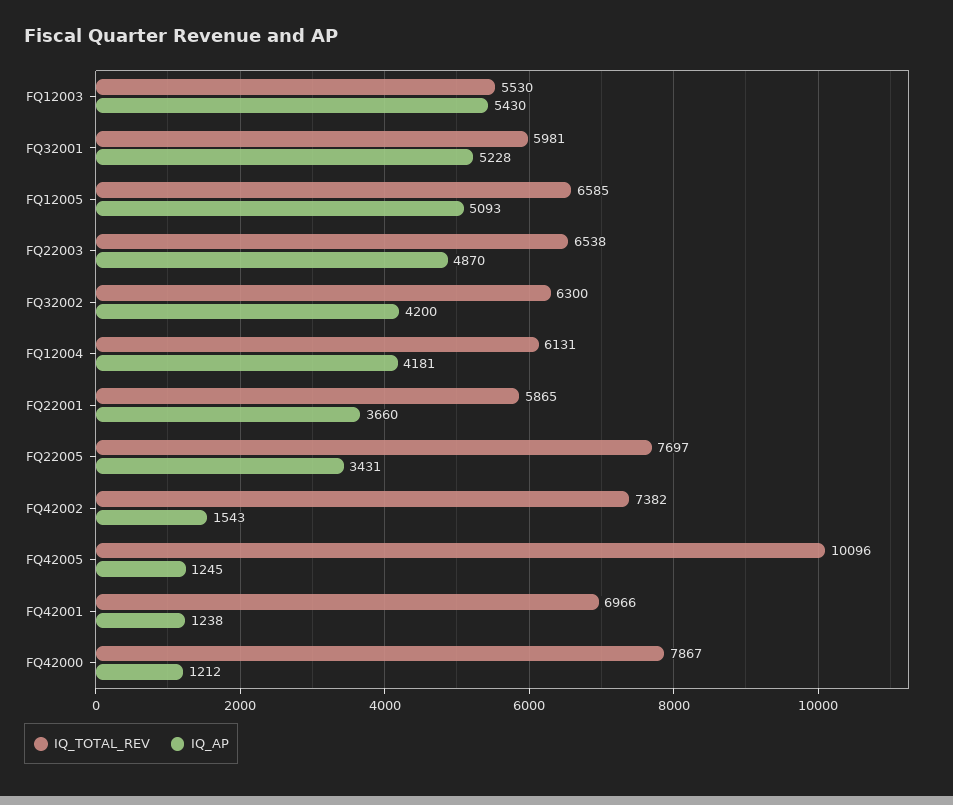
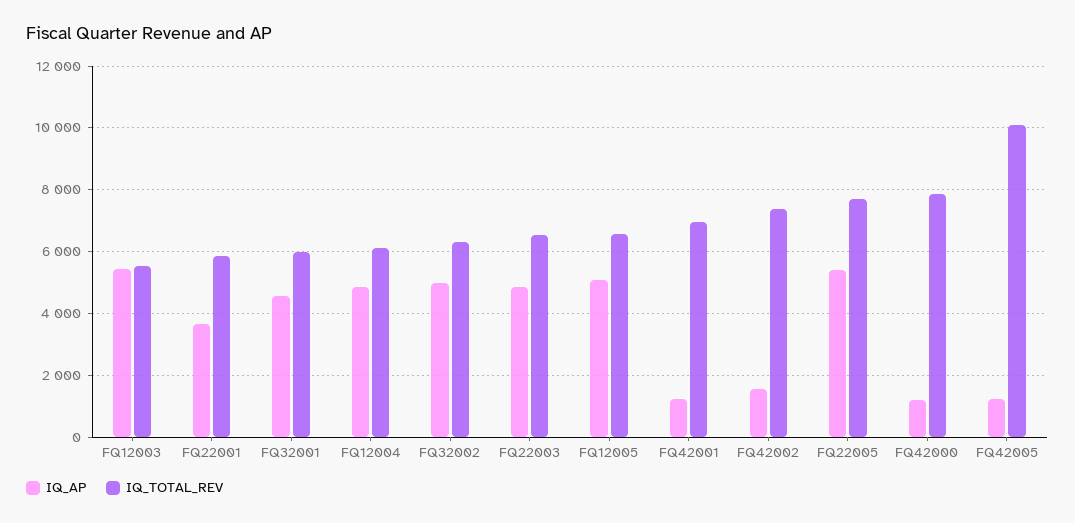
  {
    "IQ_TOTAL_REV": {
      "FQ12003": 5530,
      "FQ32001": 5981,
      "FQ12005": 6585,
      "FQ22003": 6538,
      "FQ32002": 6300,
      "FQ12004": 6131,
      "FQ22001": 5865,
      "FQ22005": 7697,
      "FQ42002": 7382,
      "FQ42005": 10096,
      "FQ42001": 6966,
      "FQ42000": 7867
    },
    "IQ_AP": {
      "FQ12003": 5430,
-     "FQ32001": 5228,
+     "FQ32001": 4600,
      "FQ12005": 5093,
      "FQ22003": 4870,
-     "FQ32002": 4200,
+     "FQ32002": 5000,
-     "FQ12004": 4181,
+     "FQ12004": 4800,
      "FQ22001": 3660,
-     "FQ22005": 3431,
+     "FQ22005": 5400,
      "FQ42002": 1543,
      "FQ42005": 1245,
      "FQ42001": 1238,
      "FQ42000": 1212
    }
  }

